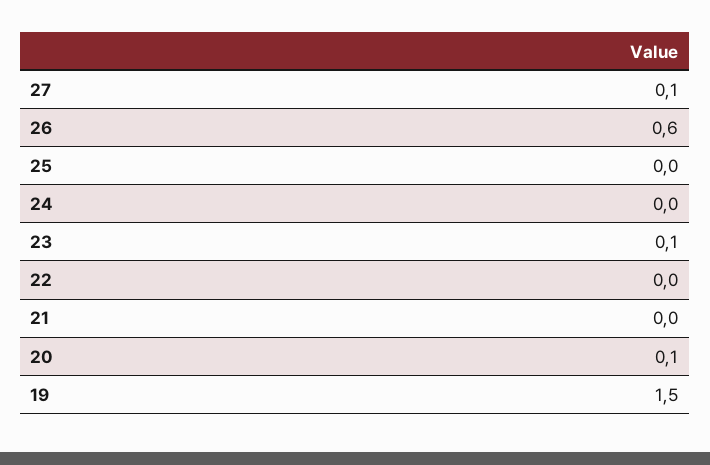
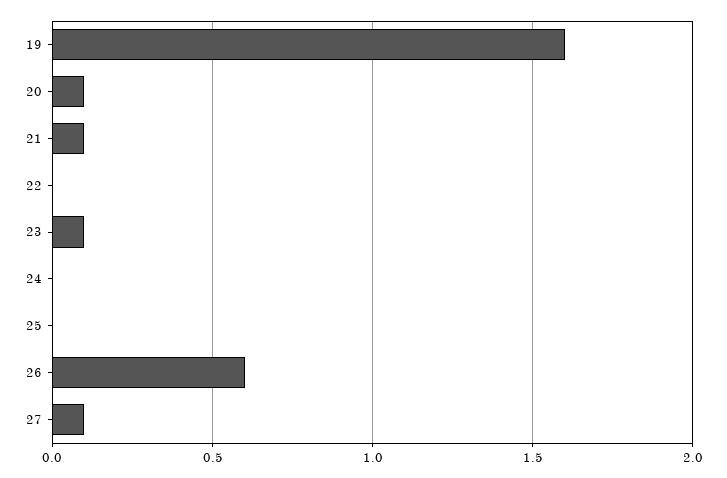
  {
    "27": 0.1,
    "26": 0.6,
    "25": 0,
    "24": 0,
    "23": 0.1,
    "22": 0,
-   "21": 0,
+   "21": 0.1,
    "20": 0.1,
-   "19": 1.5
+   "19": 1.6
  }

